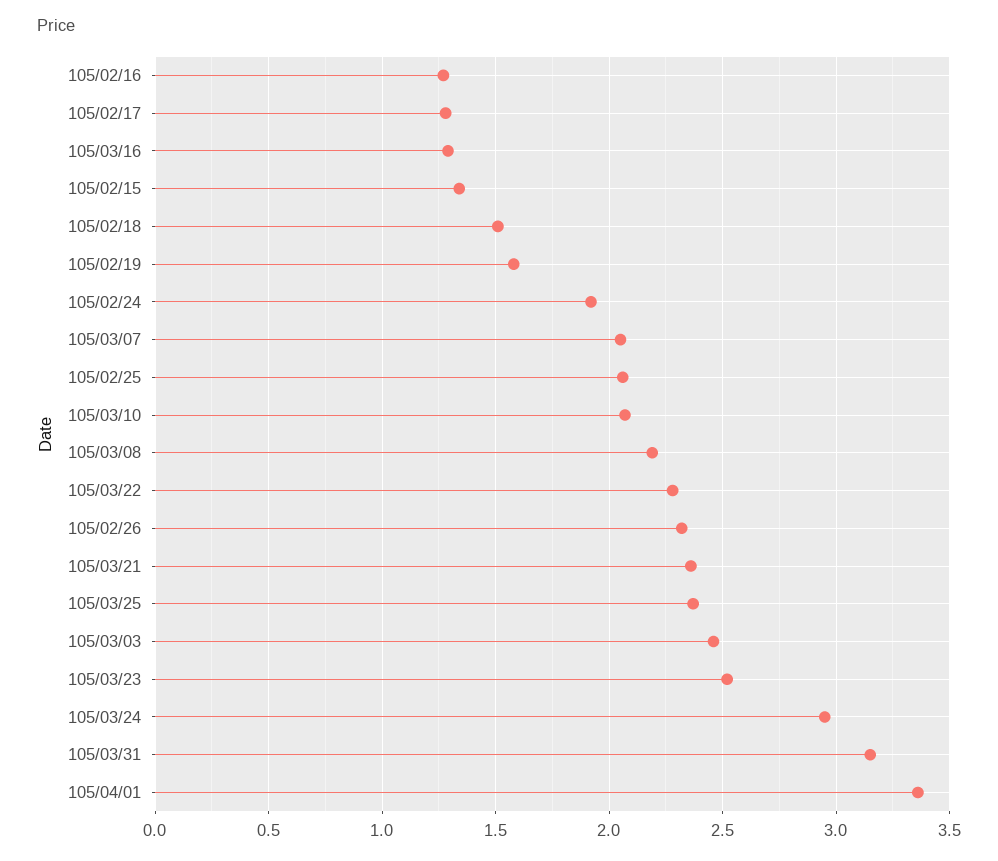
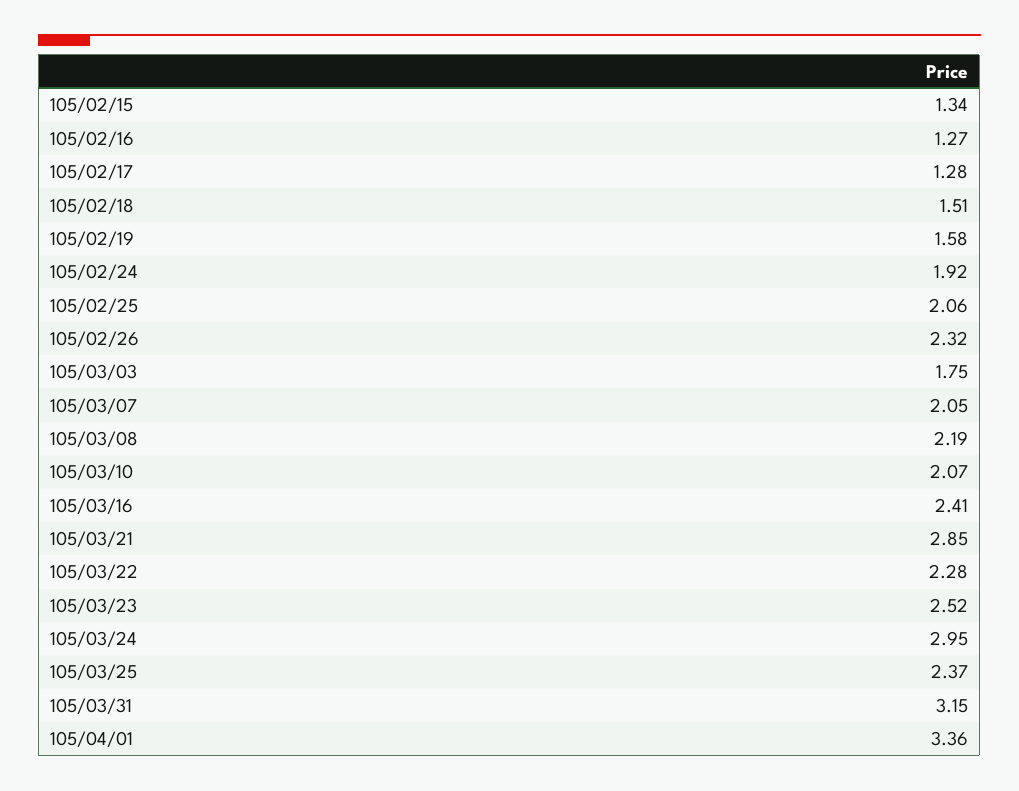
  {
    "105/02/16": 1.27,
    "105/02/17": 1.28,
-   "105/03/16": 1.3,
+   "105/03/16": 2.41,
    "105/02/15": 1.34,
    "105/02/18": 1.51,
    "105/02/19": 1.58,
    "105/02/24": 1.92,
    "105/03/07": 2.05,
    "105/02/25": 2.06,
    "105/03/10": 2.07,
    "105/03/08": 2.19,
    "105/03/22": 2.28,
    "105/02/26": 2.32,
-   "105/03/21": 2.35,
+   "105/03/21": 2.85,
    "105/03/25": 2.37,
-   "105/03/03": 2.45,
+   "105/03/03": 1.75,
    "105/03/23": 2.52,
    "105/03/24": 2.95,
    "105/03/31": 3.15,
    "105/04/01": 3.36
  }

